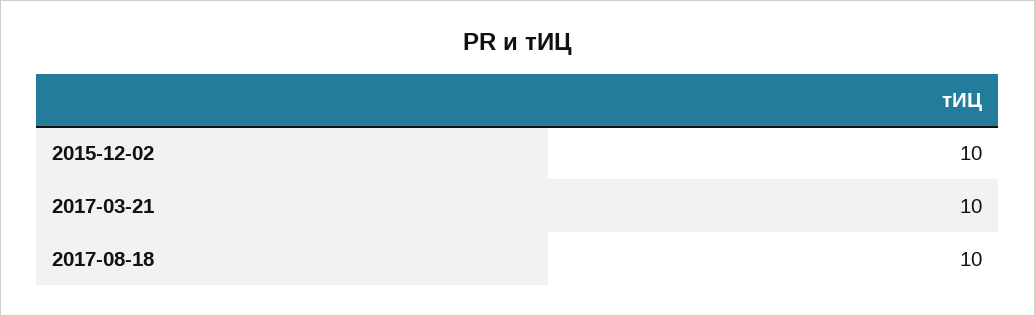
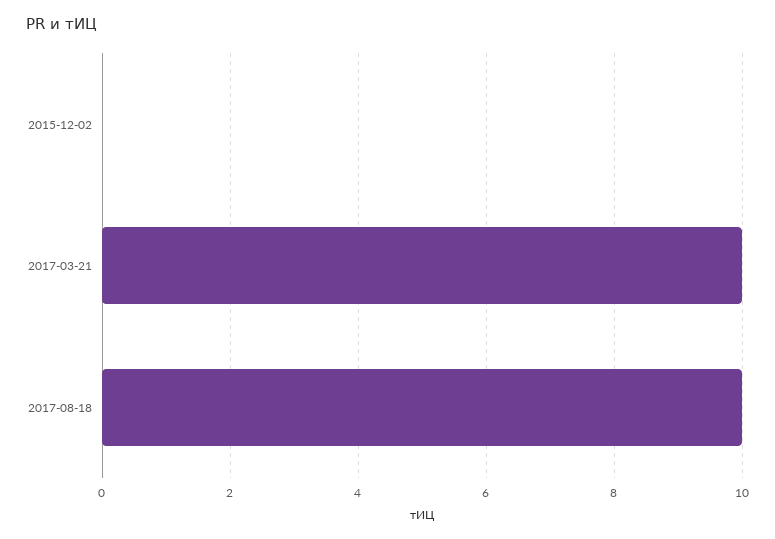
  {
-   "2015-12-02": 10,
+   "2015-12-02": 0,
    "2017-03-21": 10,
    "2017-08-18": 10
  }

